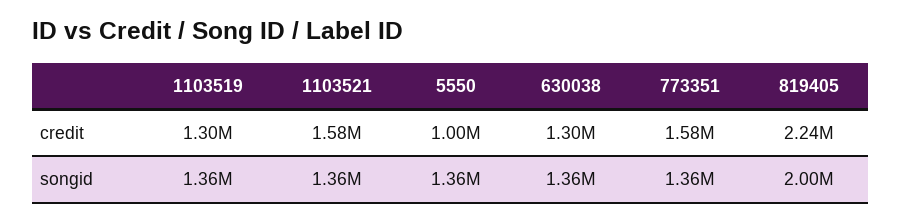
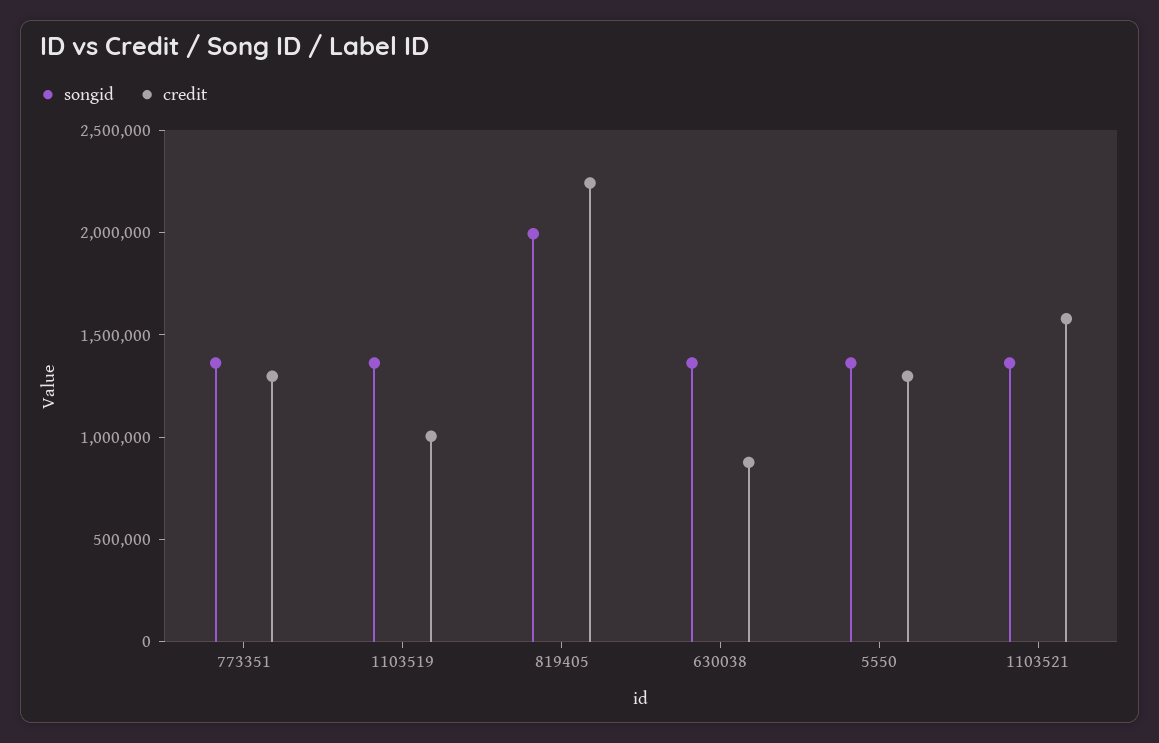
  {
    "credit": {
-     "1103519": 1300000,
+     "1103519": 1000000,
      "1103521": 1580000,
-     "5550": 1000000,
+     "5550": 1300000,
-     "630038": 1300000,
+     "630038": 900000,
-     "773351": 1580000,
+     "773351": 1300000,
      "819405": 2240000
    },
    "songid": {
      "1103519": 1360000,
      "1103521": 1360000,
      "5550": 1360000,
      "630038": 1360000,
      "773351": 1360000,
      "819405": 2000000
    }
  }

